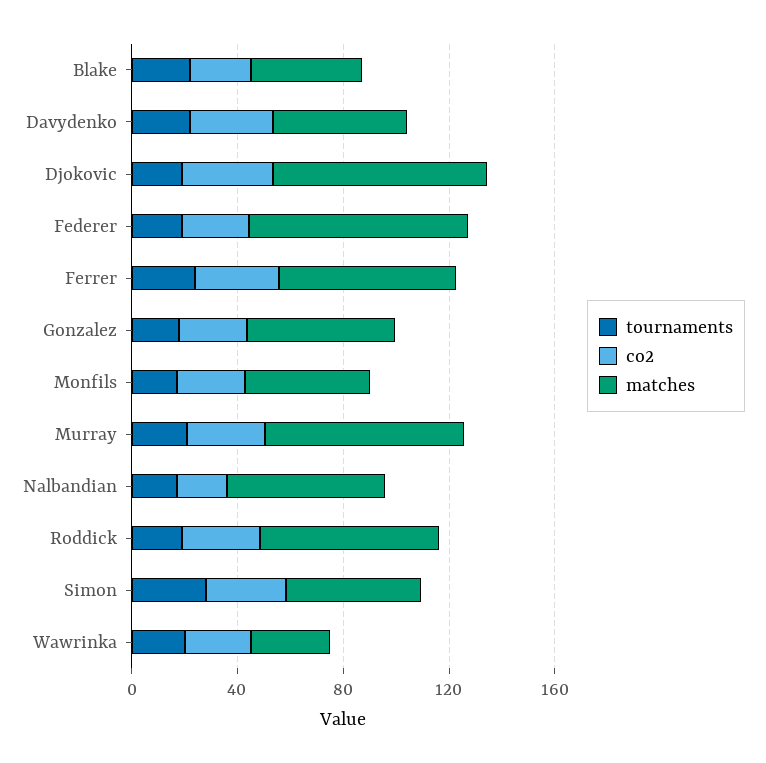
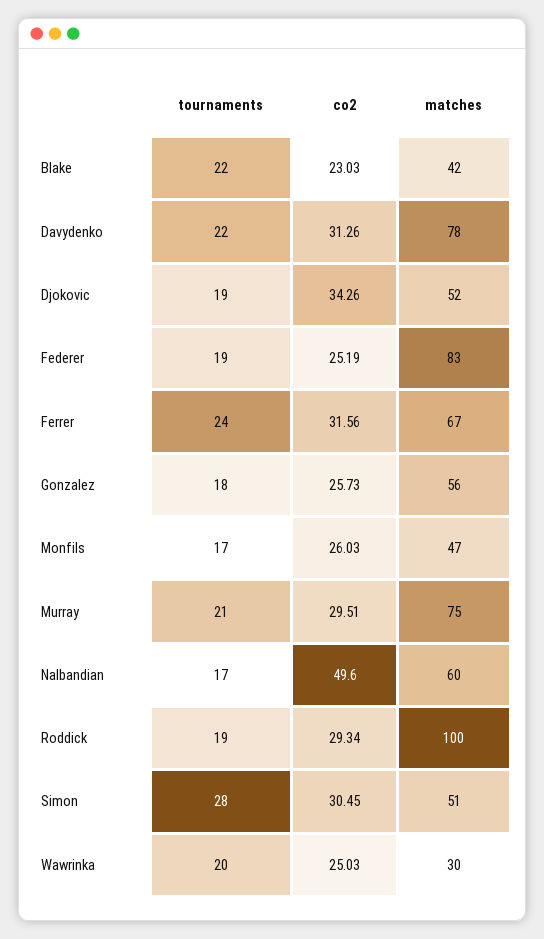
  {
    "tournaments": {
      "Blake": 22,
      "Davydenko": 22,
      "Djokovic": 19,
      "Federer": 19,
      "Ferrer": 24,
      "Gonzalez": 18,
      "Monfils": 17,
      "Murray": 21,
      "Nalbandian": 17,
      "Roddick": 19,
      "Simon": 28,
      "Wawrinka": 20
    },
    "co2": {
      "Blake": 23.03,
      "Davydenko": 31.26,
      "Djokovic": 34.26,
      "Federer": 25.19,
      "Ferrer": 31.56,
      "Gonzalez": 25.73,
      "Monfils": 26.03,
      "Murray": 29.51,
-     "Nalbandian": 20,
+     "Nalbandian": 49.6,
      "Roddick": 29.34,
      "Simon": 30.45,
      "Wawrinka": 25.03
    },
    "matches": {
      "Blake": 42,
-     "Davydenko": 50,
+     "Davydenko": 78,
-     "Djokovic": 80,
+     "Djokovic": 52,
      "Federer": 83,
      "Ferrer": 67,
      "Gonzalez": 56,
      "Monfils": 47,
      "Murray": 75,
      "Nalbandian": 60,
-     "Roddick": 70,
+     "Roddick": 100,
      "Simon": 51,
      "Wawrinka": 30
    }
  }

